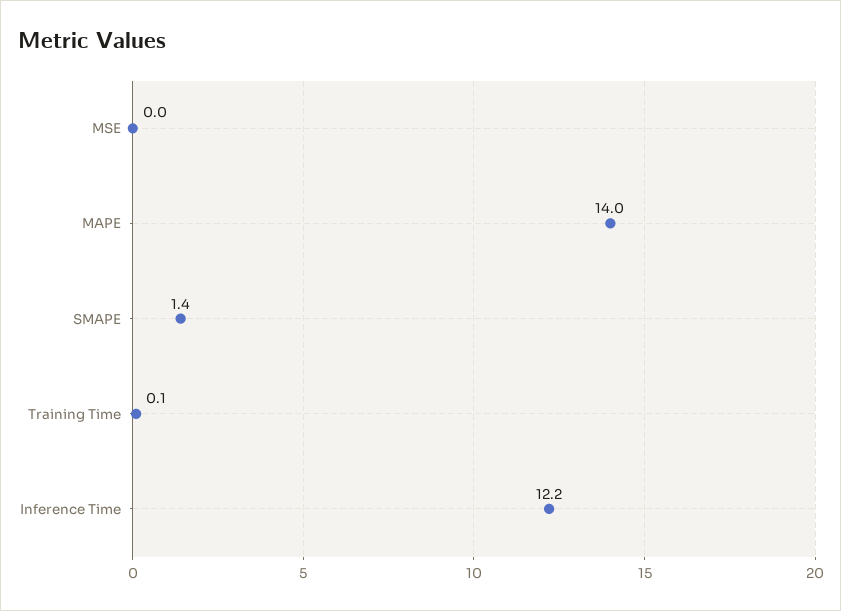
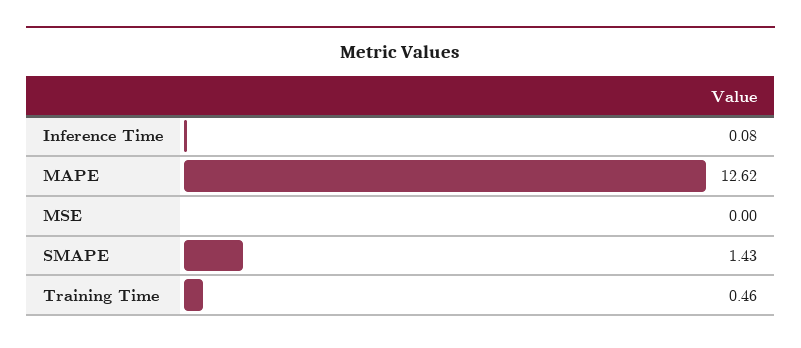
  {
    "MSE": 0,
-   "MAPE": 14,
+   "MAPE": 12.62,
    "SMAPE": 1.43,
-   "Training Time": 0.1,
+   "Training Time": 0.46,
-   "Inference Time": 12.2
+   "Inference Time": 0.08
  }

